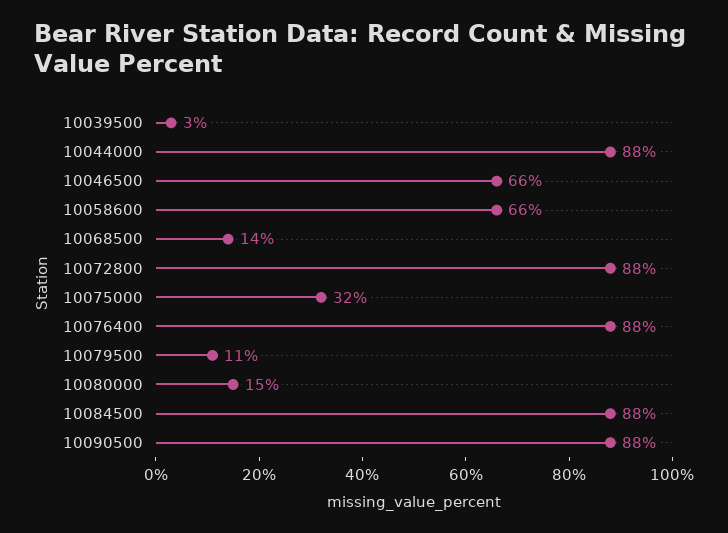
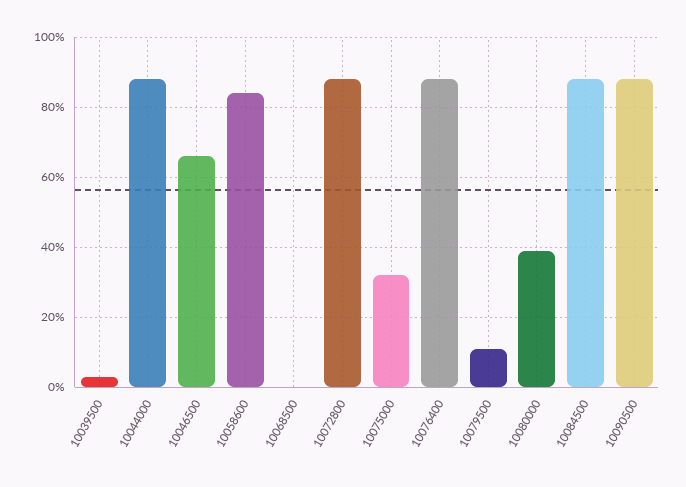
  {
    "10039500": 3,
    "10044000": 88,
    "10046500": 66,
-   "10058600": 66,
+   "10058600": 85,
-   "10068500": 14,
+   "10068500": 0,
    "10072800": 88,
    "10075000": 32,
    "10076400": 88,
    "10079500": 11,
-   "10080000": 15,
+   "10080000": 40,
    "10084500": 88,
    "10090500": 88
  }

